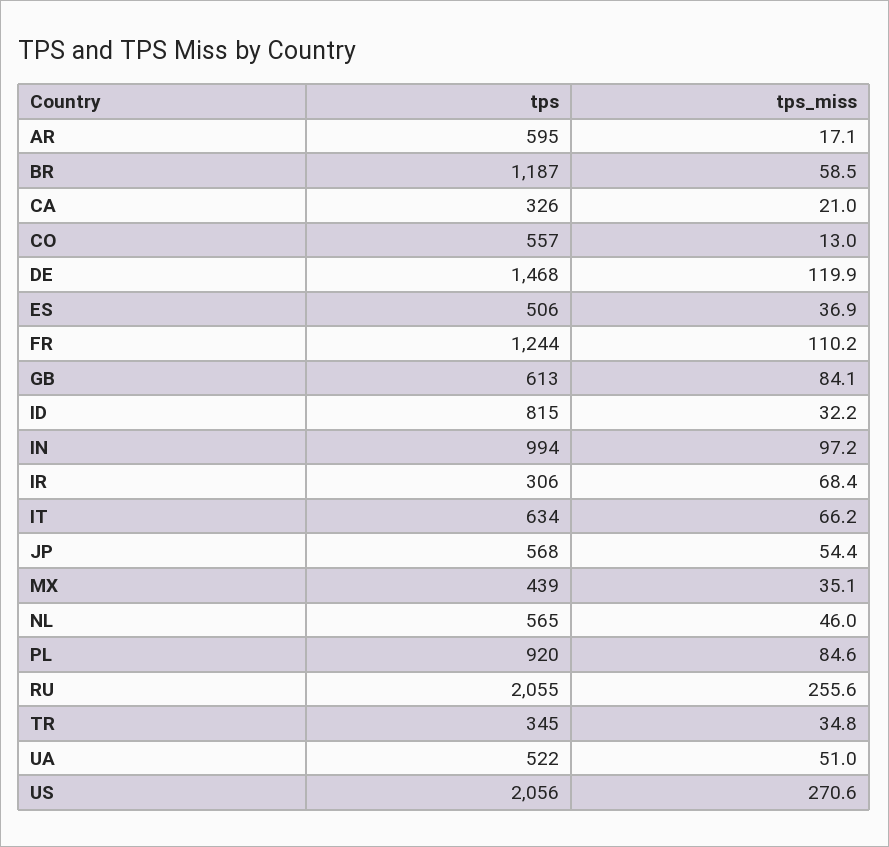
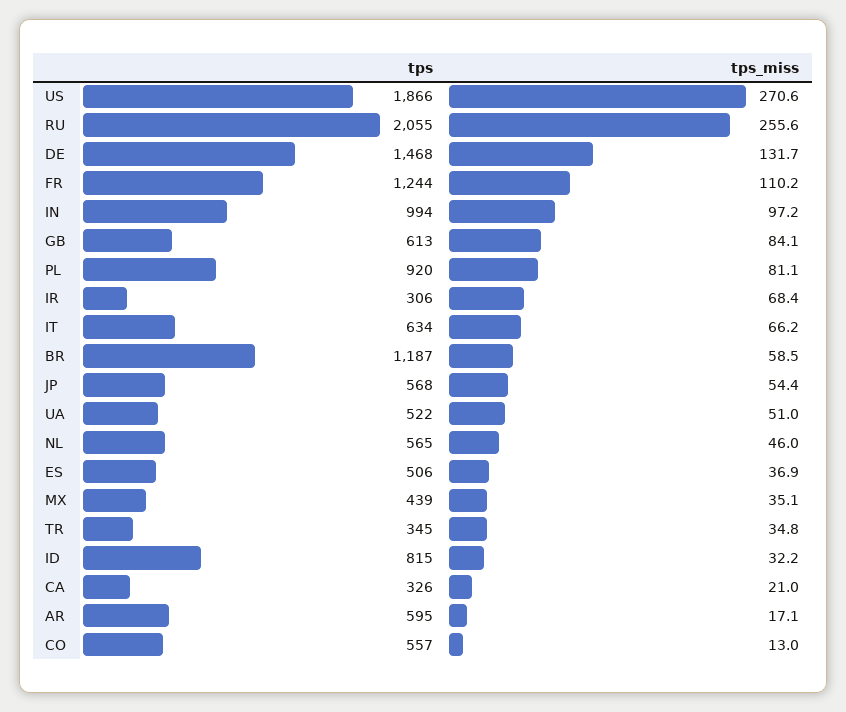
  {
    "tps": {
      "AR": 595,
      "BR": 1187,
      "CA": 326,
      "CO": 557,
      "DE": 1468,
      "ES": 506,
      "FR": 1244,
      "GB": 613,
      "ID": 815,
      "IN": 994,
      "IR": 306,
      "IT": 634,
      "JP": 568,
      "MX": 439,
      "NL": 565,
      "PL": 920,
      "RU": 2055,
      "TR": 345,
      "UA": 522,
-     "US": 2056
+     "US": 1866
    },
    "tps_miss": {
      "AR": 17.1,
      "BR": 58.5,
      "CA": 21,
      "CO": 13,
-     "DE": 119.9,
+     "DE": 131.7,
      "ES": 36.9,
      "FR": 110.2,
      "GB": 84.1,
      "ID": 32.2,
      "IN": 97.2,
      "IR": 68.4,
      "IT": 66.2,
      "JP": 54.4,
      "MX": 35.1,
      "NL": 46,
-     "PL": 84.6,
+     "PL": 81.1,
      "RU": 255.6,
      "TR": 34.8,
      "UA": 51,
      "US": 270.6
    }
  }

